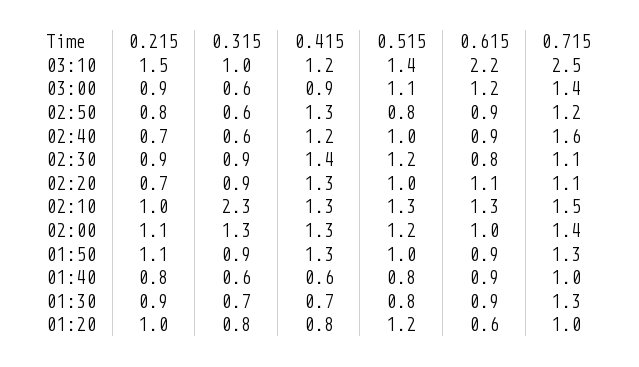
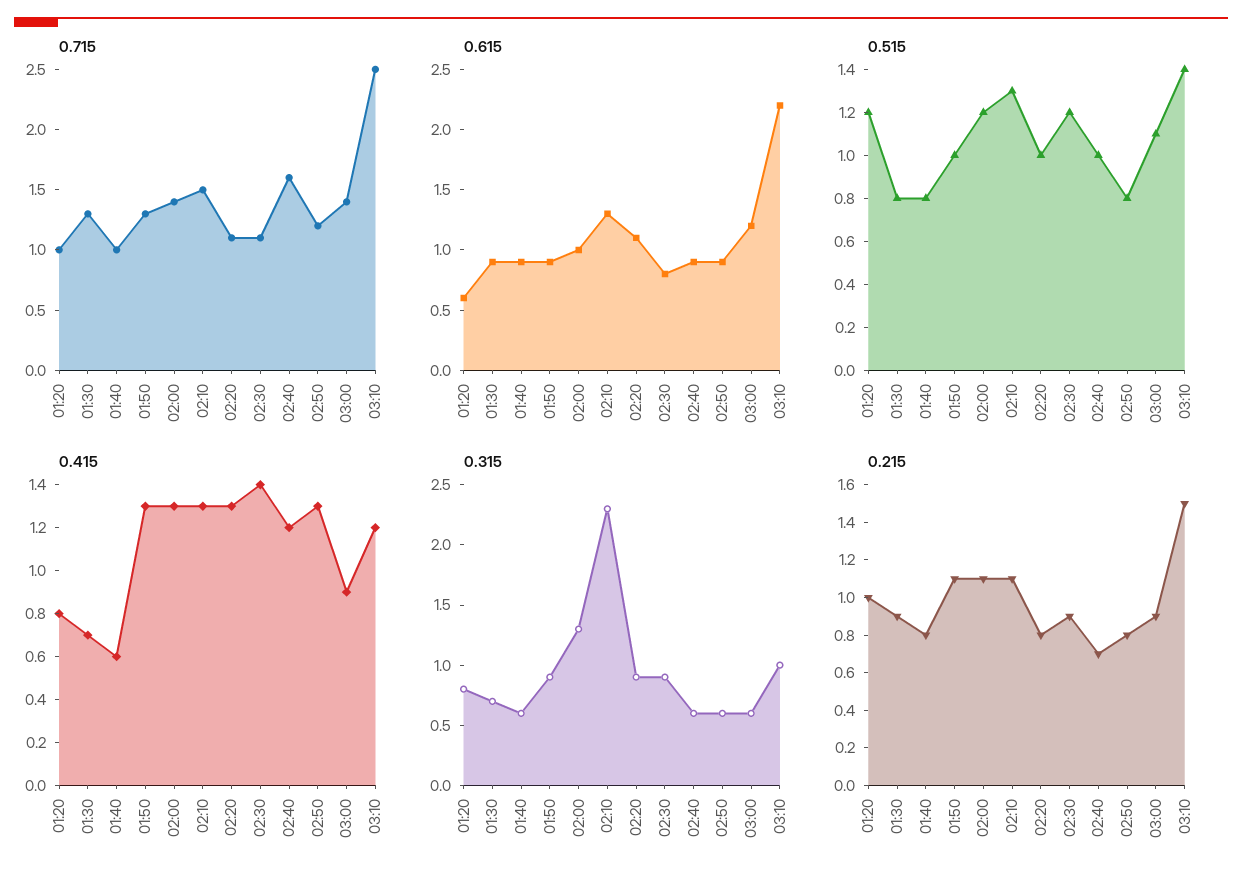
  {
    "0.215": {
      "03:10": 1.5,
      "03:00": 0.9,
      "02:50": 0.8,
      "02:40": 0.7,
      "02:30": 0.9,
-     "02:20": 0.7,
+     "02:20": 0.8,
-     "02:10": 1,
+     "02:10": 1.1,
      "02:00": 1.1,
      "01:50": 1.1,
      "01:40": 0.8,
      "01:30": 0.9,
      "01:20": 1
    },
    "0.315": {
      "03:10": 1,
      "03:00": 0.6,
      "02:50": 0.6,
      "02:40": 0.6,
      "02:30": 0.9,
      "02:20": 0.9,
      "02:10": 2.3,
      "02:00": 1.3,
      "01:50": 0.9,
      "01:40": 0.6,
      "01:30": 0.7,
      "01:20": 0.8
    },
    "0.415": {
      "03:10": 1.2,
      "03:00": 0.9,
      "02:50": 1.3,
      "02:40": 1.2,
      "02:30": 1.4,
      "02:20": 1.3,
      "02:10": 1.3,
      "02:00": 1.3,
      "01:50": 1.3,
      "01:40": 0.6,
      "01:30": 0.7,
      "01:20": 0.8
    },
    "0.515": {
      "03:10": 1.4,
      "03:00": 1.1,
      "02:50": 0.8,
      "02:40": 1,
      "02:30": 1.2,
      "02:20": 1,
      "02:10": 1.3,
      "02:00": 1.2,
      "01:50": 1,
      "01:40": 0.8,
      "01:30": 0.8,
      "01:20": 1.2
    },
    "0.615": {
      "03:10": 2.2,
      "03:00": 1.2,
      "02:50": 0.9,
      "02:40": 0.9,
      "02:30": 0.8,
      "02:20": 1.1,
      "02:10": 1.3,
      "02:00": 1,
      "01:50": 0.9,
      "01:40": 0.9,
      "01:30": 0.9,
      "01:20": 0.6
    },
    "0.715": {
      "03:10": 2.5,
      "03:00": 1.4,
      "02:50": 1.2,
      "02:40": 1.6,
      "02:30": 1.1,
      "02:20": 1.1,
      "02:10": 1.5,
      "02:00": 1.4,
      "01:50": 1.3,
      "01:40": 1,
      "01:30": 1.3,
      "01:20": 1
    }
  }

